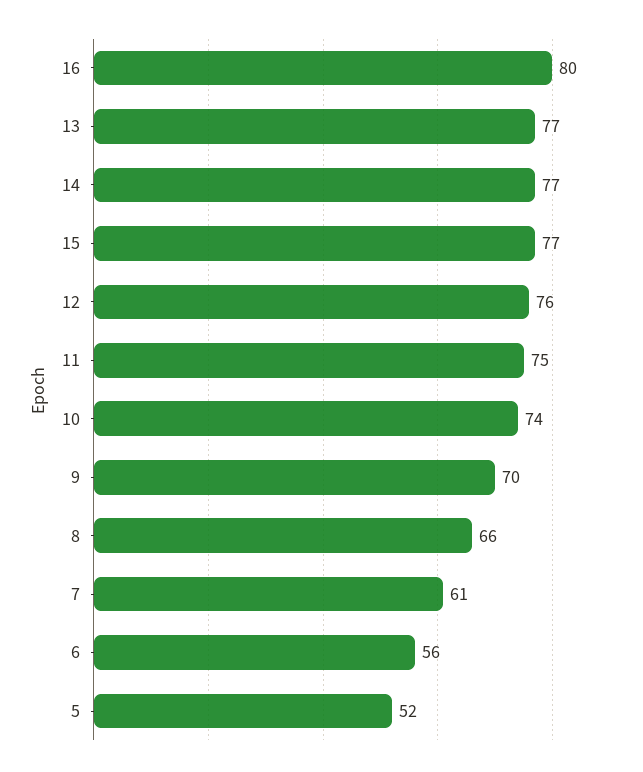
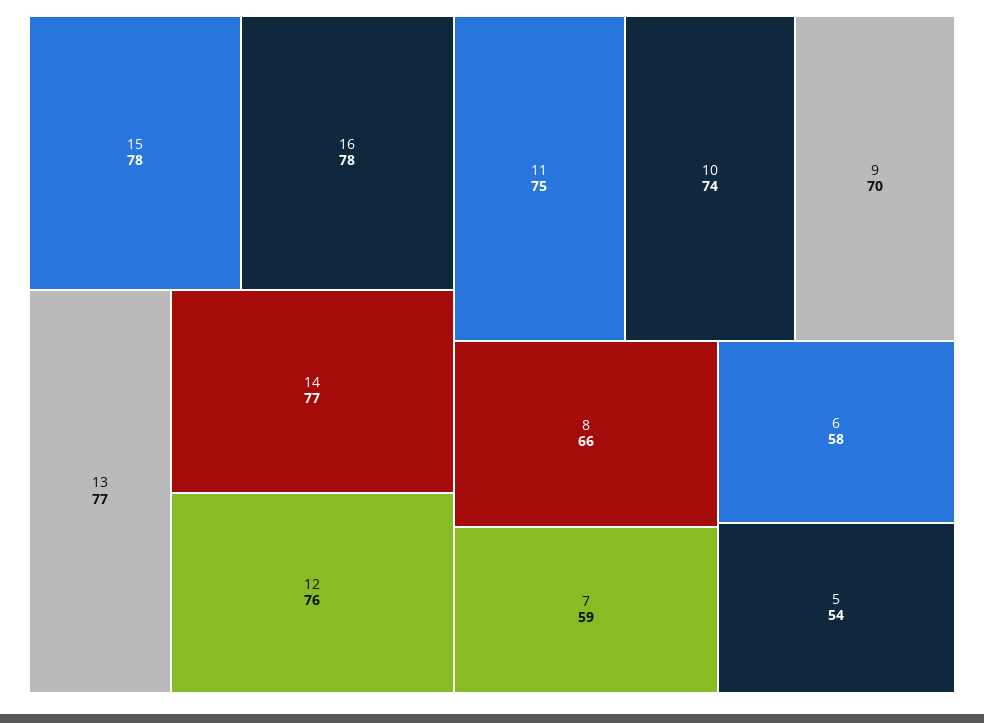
  {
-   "16": 80,
+   "16": 78,
    "13": 77,
    "14": 77,
-   "15": 77,
+   "15": 78,
    "12": 76,
    "11": 75,
    "10": 74,
    "9": 70,
    "8": 66,
-   "7": 61,
+   "7": 59,
-   "6": 56,
+   "6": 58,
-   "5": 52
+   "5": 54
  }

